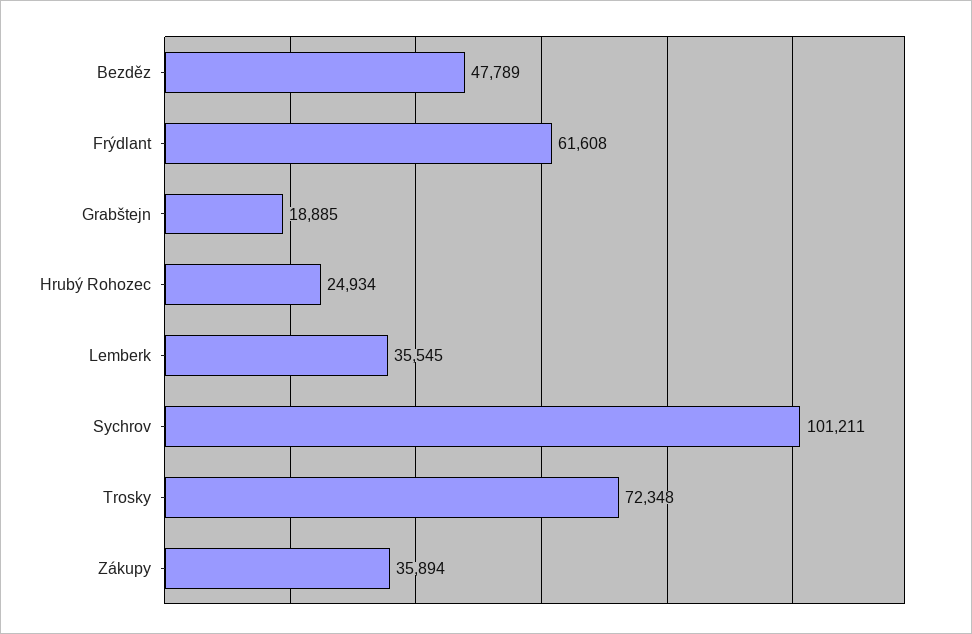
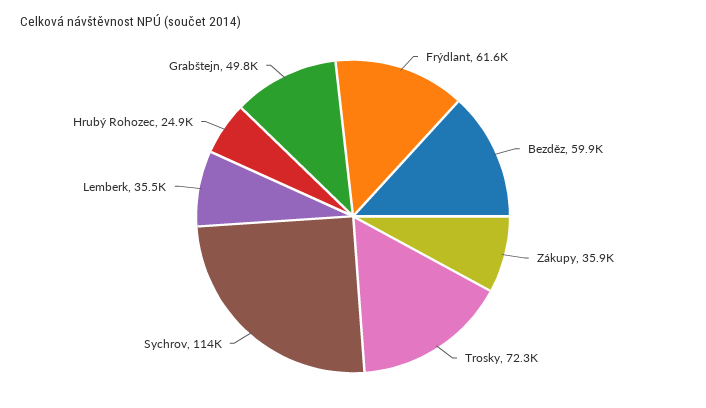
  {
-   "Bezděz": 47789,
+   "Bezděz": 59900,
    "Frýdlant": 61608,
-   "Grabštejn": 18885,
+   "Grabštejn": 49800,
    "Hrubý Rohozec": 24934,
    "Lemberk": 35545,
-   "Sychrov": 101211,
+   "Sychrov": 114000,
    "Trosky": 72348,
    "Zákupy": 35894
  }

